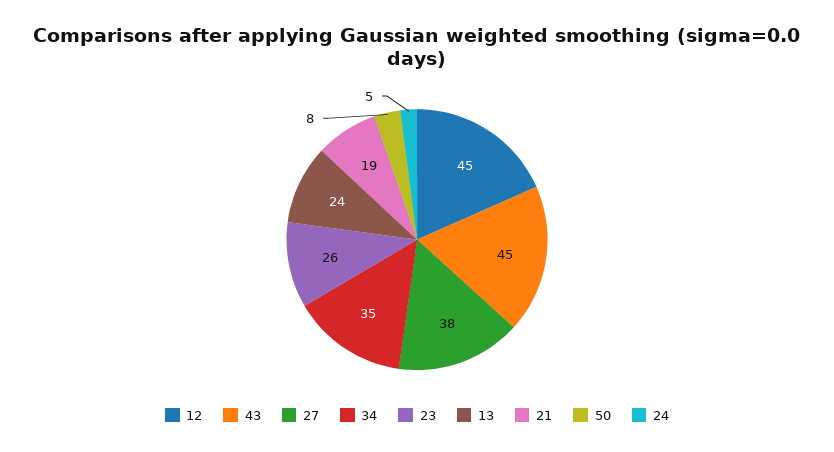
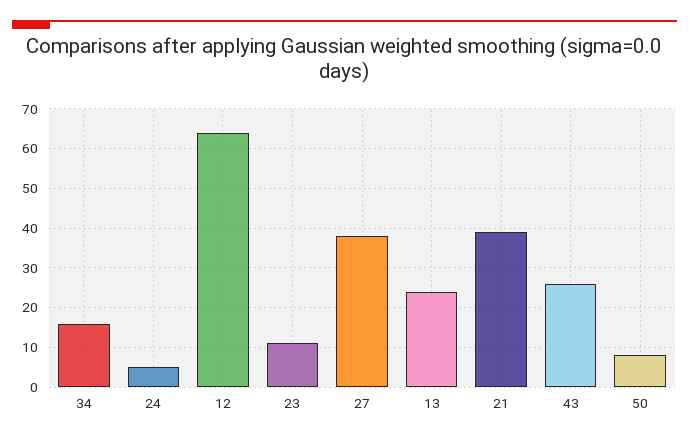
  {
-   "12": 45,
+   "12": 65,
-   "43": 45,
+   "43": 25,
    "27": 38,
-   "34": 35,
+   "34": 15,
-   "23": 26,
+   "23": 10,
    "13": 24,
-   "21": 19,
+   "21": 40,
    "50": 8,
    "24": 5
  }

